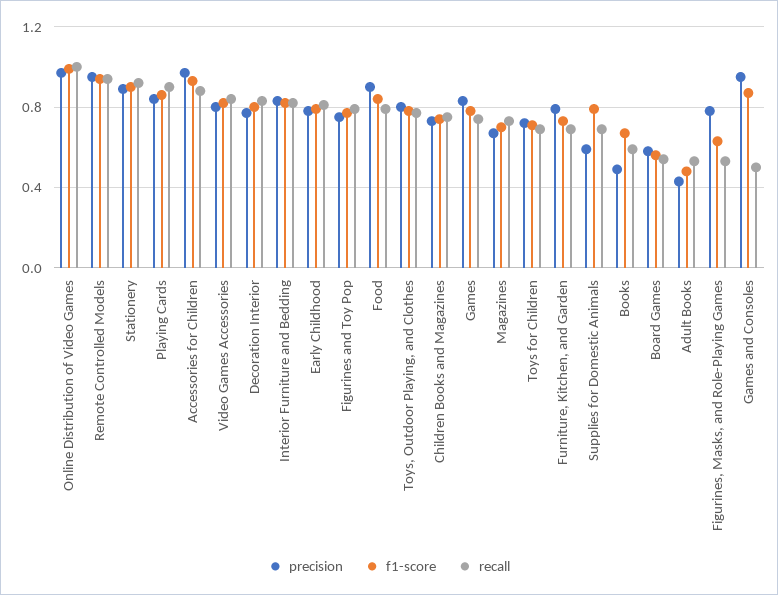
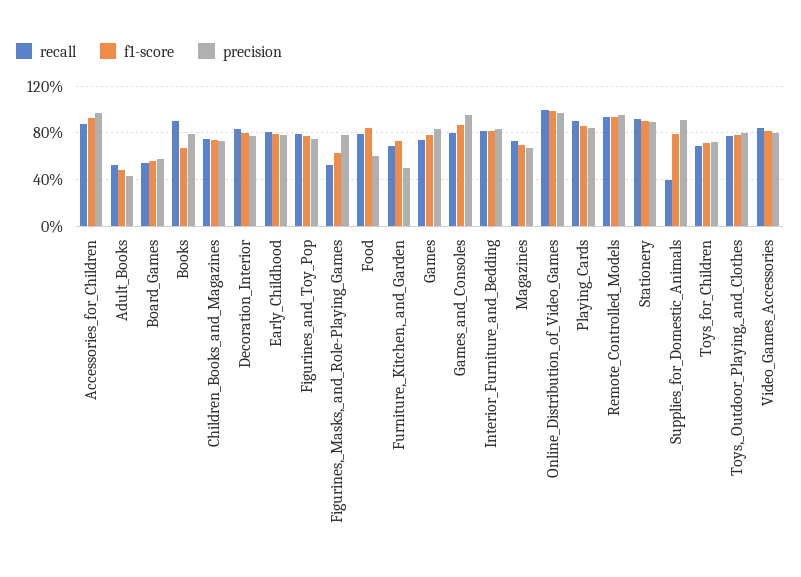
  {
    "precision": {
      "Online Distribution of Video Games": 0.95,
      "Remote Controlled Models": 0.95,
      "Stationery": 0.9,
      "Playing Cards": 0.85,
      "Accessories for Children": 0.95,
      "Video Games Accessories": 0.8,
      "Decoration Interior": 0.75,
      "Interior Furniture and Bedding": 0.85,
      "Early Childhood": 0.8,
      "Figurines and Toy Pop": 0.75,
-     "Food": 0.9,
+     "Food": 0.6,
      "Toys, Outdoor Playing, and Clothes": 0.8,
      "Children Books and Magazines": 0.75,
      "Games": 0.85,
      "Magazines": 0.65,
      "Toys for Children": 0.7,
-     "Furniture, Kitchen, and Garden": 0.8,
+     "Furniture, Kitchen, and Garden": 0.5,
-     "Supplies for Domestic Animals": 0.6,
+     "Supplies for Domestic Animals": 0.9,
-     "Books": 0.5,
+     "Books": 0.8,
      "Board Games": 0.6,
      "Adult Books": 0.45,
      "Figurines, Masks, and Role-Playing Games": 0.8,
      "Games and Consoles": 0.95
    },
    "f1-score": {
      "Online Distribution of Video Games": 1,
      "Remote Controlled Models": 0.95,
      "Stationery": 0.9,
      "Playing Cards": 0.85,
      "Accessories for Children": 0.95,
      "Video Games Accessories": 0.8,
      "Decoration Interior": 0.8,
      "Interior Furniture and Bedding": 0.8,
      "Early Childhood": 0.8,
      "Figurines and Toy Pop": 0.75,
      "Food": 0.85,
      "Toys, Outdoor Playing, and Clothes": 0.8,
      "Children Books and Magazines": 0.75,
      "Games": 0.8,
      "Magazines": 0.7,
      "Toys for Children": 0.7,
      "Furniture, Kitchen, and Garden": 0.75,
      "Supplies for Domestic Animals": 0.8,
      "Books": 0.65,
      "Board Games": 0.55,
      "Adult Books": 0.5,
      "Figurines, Masks, and Role-Playing Games": 0.65,
      "Games and Consoles": 0.85
    },
    "recall": {
      "Online Distribution of Video Games": 1,
      "Remote Controlled Models": 0.95,
      "Stationery": 0.9,
      "Playing Cards": 0.9,
      "Accessories for Children": 0.9,
      "Video Games Accessories": 0.85,
      "Decoration Interior": 0.85,
      "Interior Furniture and Bedding": 0.8,
      "Early Childhood": 0.8,
      "Figurines and Toy Pop": 0.8,
      "Food": 0.8,
      "Toys, Outdoor Playing, and Clothes": 0.75,
      "Children Books and Magazines": 0.75,
      "Games": 0.75,
      "Magazines": 0.75,
      "Toys for Children": 0.7,
      "Furniture, Kitchen, and Garden": 0.7,
-     "Supplies for Domestic Animals": 0.7,
+     "Supplies for Domestic Animals": 0.4,
-     "Books": 0.6,
+     "Books": 0.9,
      "Board Games": 0.55,
      "Adult Books": 0.55,
      "Figurines, Masks, and Role-Playing Games": 0.55,
-     "Games and Consoles": 0.5
+     "Games and Consoles": 0.8
    }
  }

